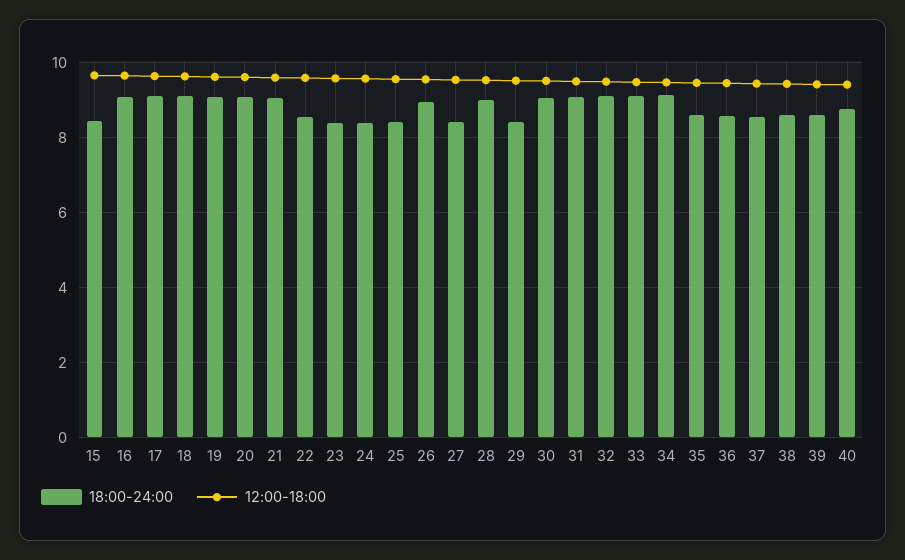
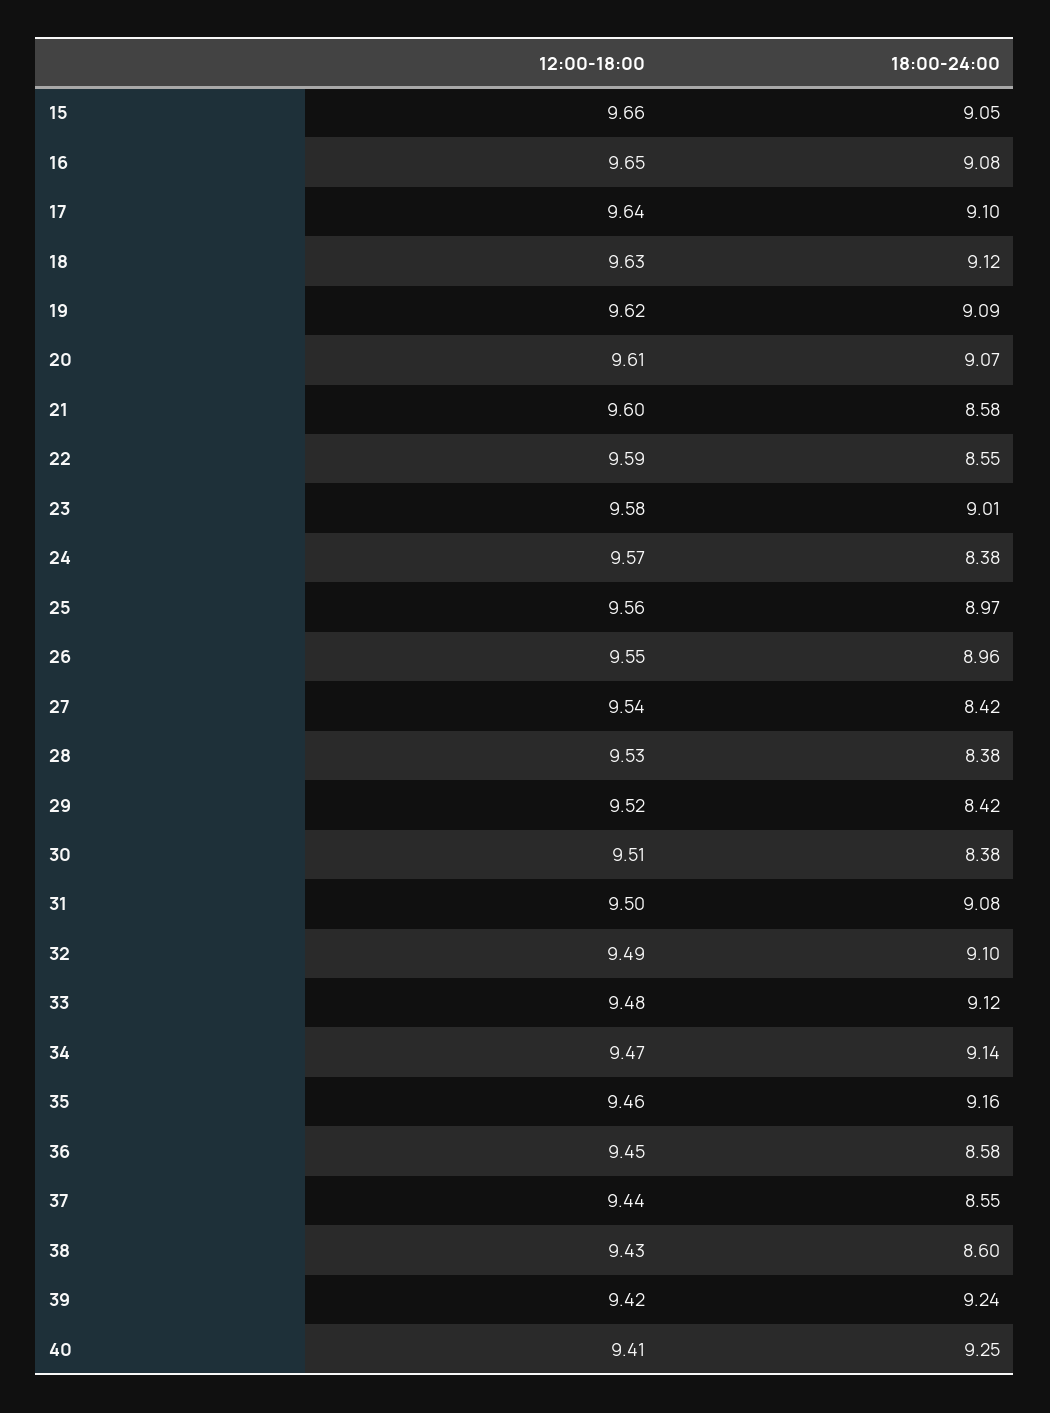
  {
    "18:00-24:00": {
-     "15": 8.4,
+     "15": 9.05,
      "16": 9.08,
      "17": 9.1,
      "18": 9.12,
      "19": 9.09,
      "20": 9.07,
-     "21": 9,
+     "21": 8.58,
      "22": 8.55,
-     "23": 8.4,
+     "23": 9.01,
      "24": 8.38,
-     "25": 8.4,
+     "25": 8.97,
      "26": 8.96,
      "27": 8.42,
-     "28": 9,
+     "28": 8.38,
      "29": 8.42,
-     "30": 9,
+     "30": 8.38,
      "31": 9.08,
      "32": 9.1,
      "33": 9.12,
      "34": 9.14,
-     "35": 8.6,
+     "35": 9.16,
      "36": 8.58,
      "37": 8.55,
      "38": 8.6,
-     "39": 8.6,
+     "39": 9.24,
-     "40": 8.8
+     "40": 9.25
    },
    "12:00-18:00": {
      "15": 9.66,
      "16": 9.65,
      "17": 9.64,
      "18": 9.63,
      "19": 9.62,
      "20": 9.61,
      "21": 9.6,
      "22": 9.59,
      "23": 9.58,
      "24": 9.57,
      "25": 9.56,
      "26": 9.55,
      "27": 9.54,
      "28": 9.53,
      "29": 9.52,
      "30": 9.51,
      "31": 9.5,
      "32": 9.49,
      "33": 9.48,
      "34": 9.47,
      "35": 9.46,
      "36": 9.45,
      "37": 9.44,
      "38": 9.43,
      "39": 9.42,
      "40": 9.41
    }
  }

